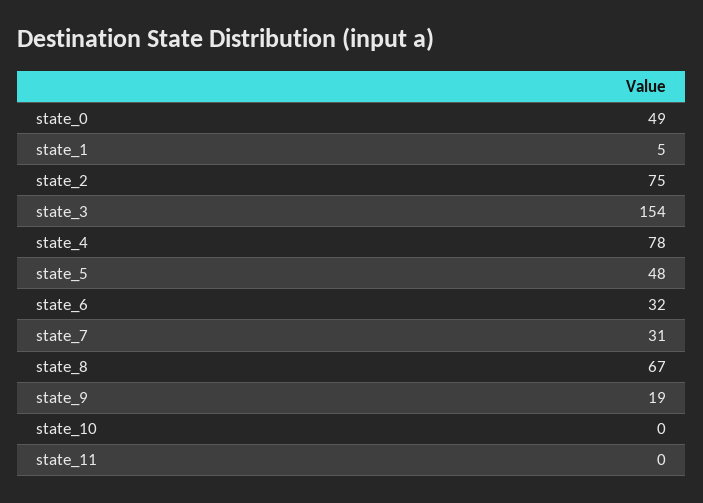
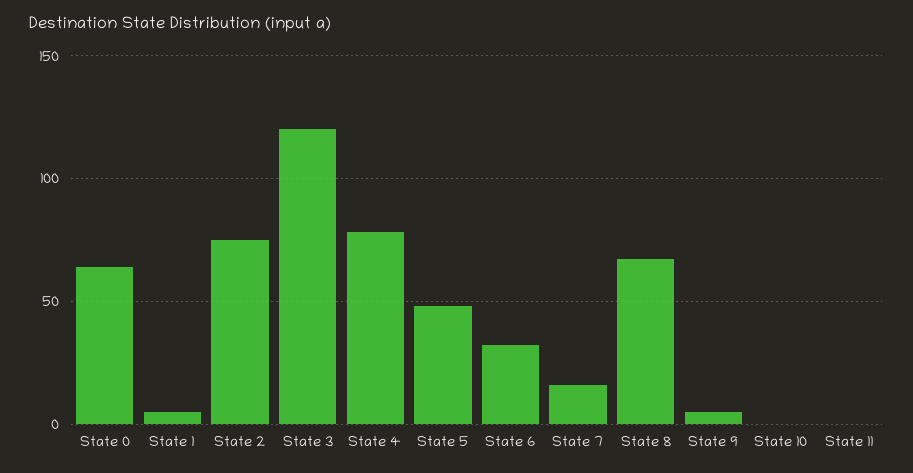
  {
-   "state_0": 49,
+   "state_0": 65,
    "state_1": 5,
    "state_2": 75,
-   "state_3": 154,
+   "state_3": 120,
    "state_4": 78,
    "state_5": 48,
    "state_6": 32,
-   "state_7": 31,
+   "state_7": 15,
    "state_8": 67,
-   "state_9": 19,
+   "state_9": 5,
    "state_10": 0,
    "state_11": 0
  }

